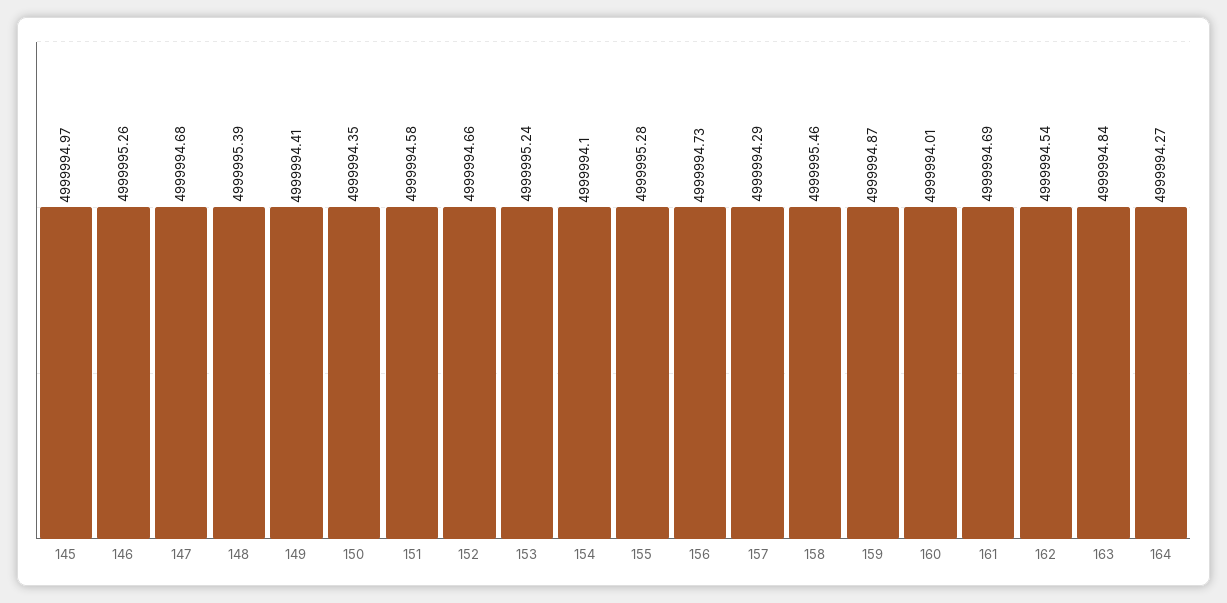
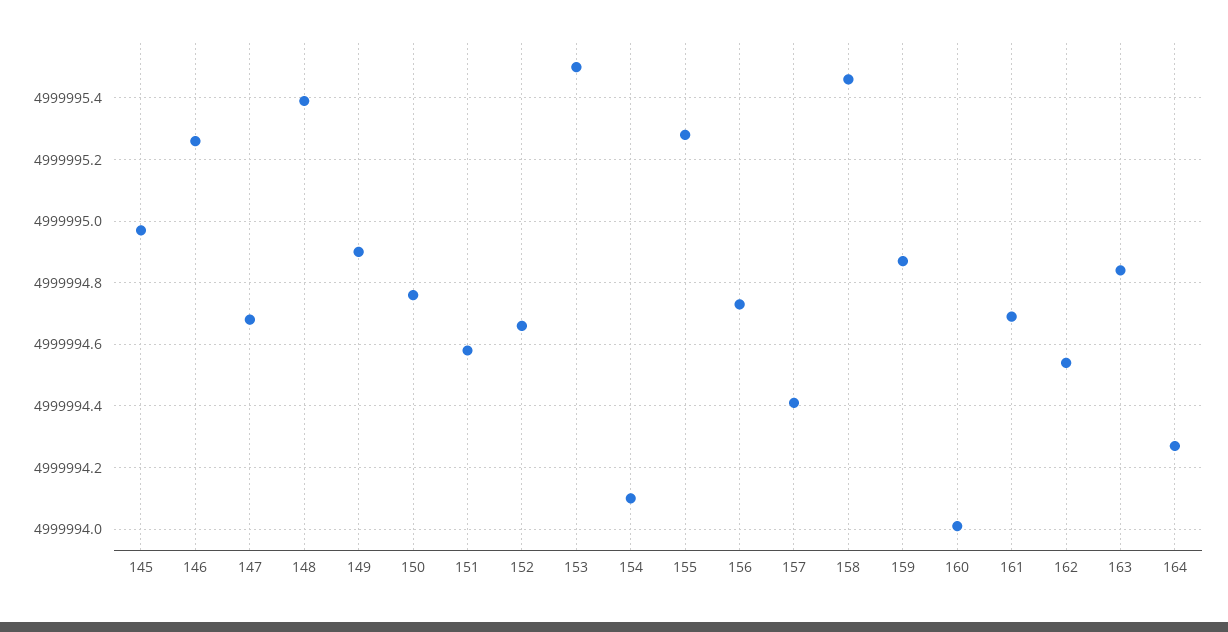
  {
    "145": 4999994.97,
    "146": 4999995.26,
    "147": 4999994.68,
    "148": 4999995.39,
-   "149": 4999994.41,
+   "149": 4999994.9,
-   "150": 4999994.35,
+   "150": 4999994.75,
    "151": 4999994.58,
    "152": 4999994.66,
-   "153": 4999995.24,
+   "153": 4999995.5,
    "154": 4999994.1,
    "155": 4999995.28,
    "156": 4999994.73,
-   "157": 4999994.29,
+   "157": 4999994.4,
    "158": 4999995.46,
    "159": 4999994.87,
    "160": 4999994.01,
    "161": 4999994.69,
    "162": 4999994.54,
    "163": 4999994.84,
    "164": 4999994.27
  }

